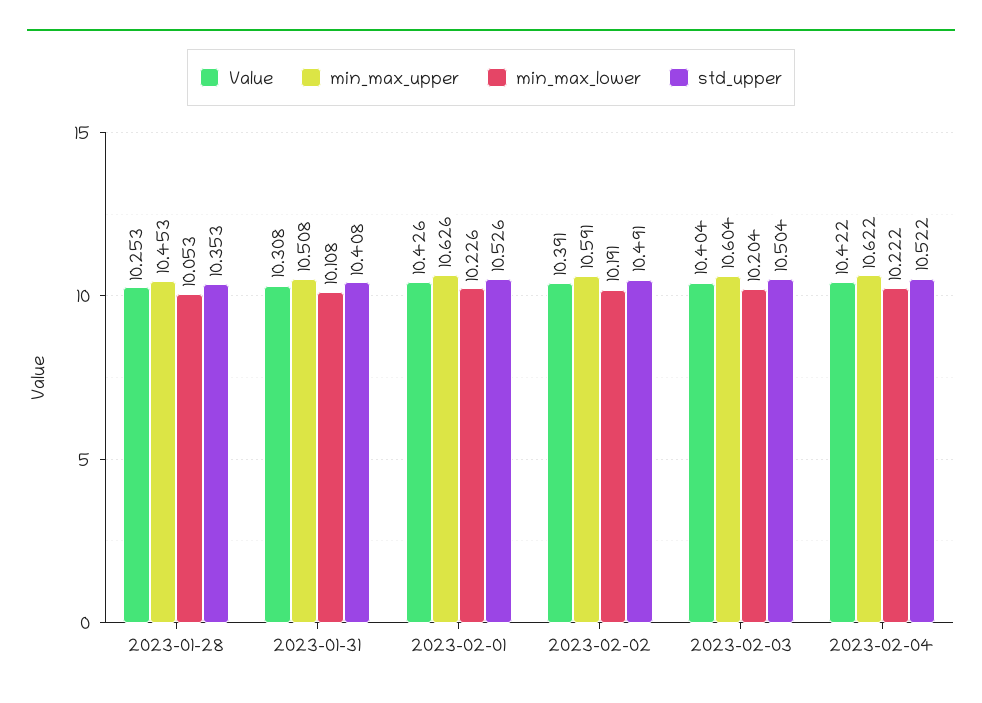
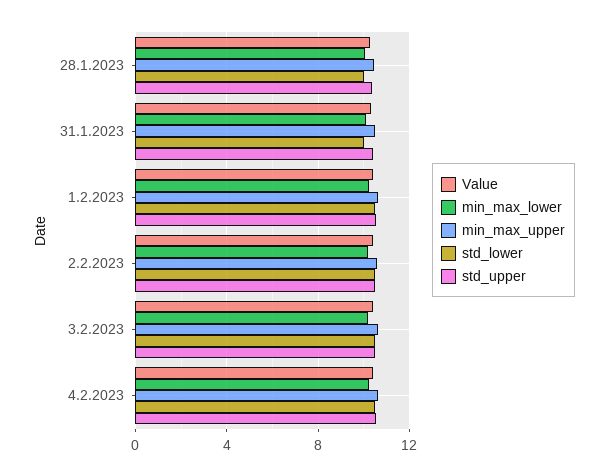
  {
    "Value": {
      "2023-01-28": 10.253,
      "2023-01-31": 10.308,
      "2023-02-01": 10.426,
      "2023-02-02": 10.391,
      "2023-02-03": 10.404,
      "2023-02-04": 10.422
    },
    "min_max_upper": {
      "2023-01-28": 10.453,
      "2023-01-31": 10.508,
      "2023-02-01": 10.626,
      "2023-02-02": 10.591,
      "2023-02-03": 10.604,
      "2023-02-04": 10.622
    },
    "min_max_lower": {
      "2023-01-28": 10.053,
      "2023-01-31": 10.108,
      "2023-02-01": 10.226,
      "2023-02-02": 10.191,
      "2023-02-03": 10.204,
      "2023-02-04": 10.222
    },
    "std_upper": {
      "2023-01-28": 10.353,
      "2023-01-31": 10.408,
      "2023-02-01": 10.526,
      "2023-02-02": 10.491,
      "2023-02-03": 10.504,
      "2023-02-04": 10.522
-   }
+   },
+   "std_lower": {
+     "2023-01-28": 10,
+     "2023-01-31": 10,
+     "2023-02-01": 10.5,
+     "2023-02-02": 10.5,
+     "2023-02-03": 10.5,
+     "2023-02-04": 10.5
+   }
  }

